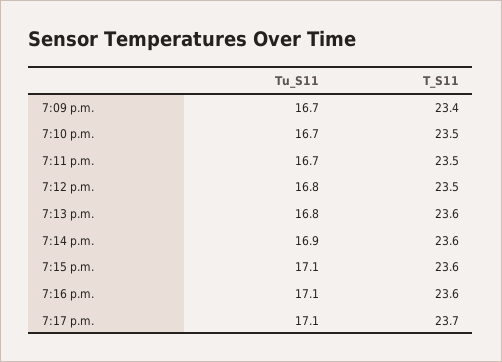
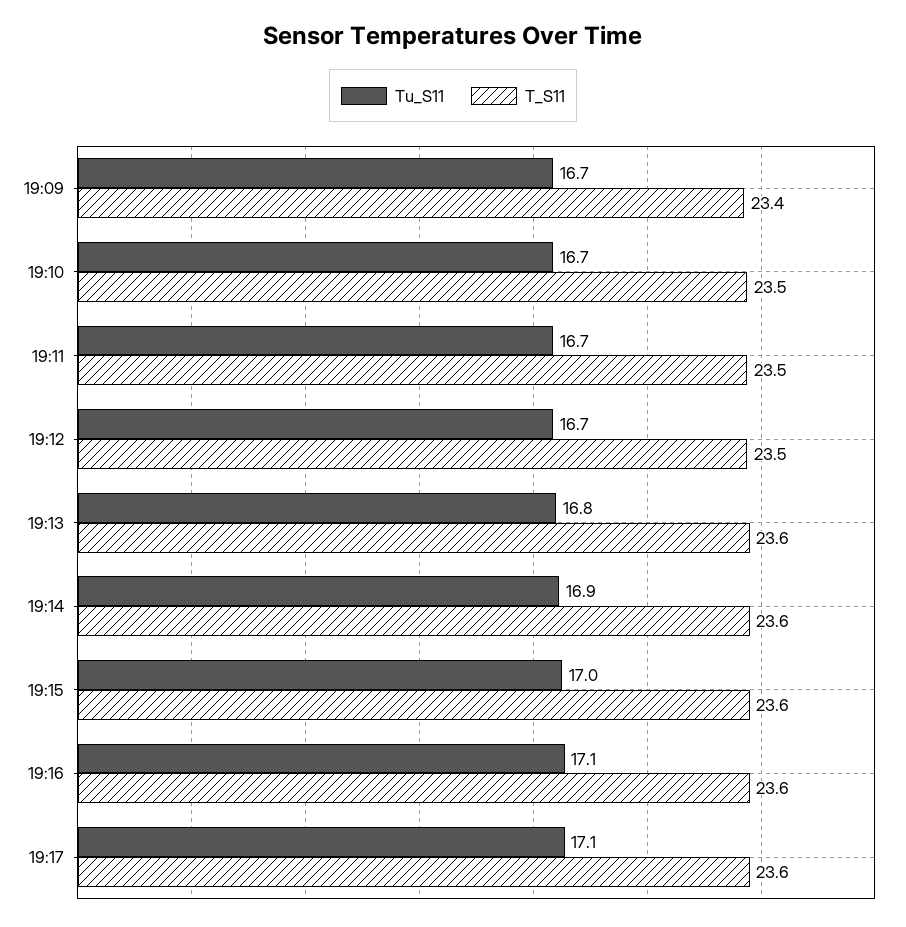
  {
    "Tu_S11": {
      "7:09 p.m.": 16.7,
      "7:10 p.m.": 16.7,
      "7:11 p.m.": 16.7,
-     "7:12 p.m.": 16.8,
+     "7:12 p.m.": 16.7,
      "7:13 p.m.": 16.8,
      "7:14 p.m.": 16.9,
-     "7:15 p.m.": 17.1,
+     "7:15 p.m.": 17,
      "7:16 p.m.": 17.1,
      "7:17 p.m.": 17.1
    },
    "T_S11": {
      "7:09 p.m.": 23.4,
      "7:10 p.m.": 23.5,
      "7:11 p.m.": 23.5,
      "7:12 p.m.": 23.5,
      "7:13 p.m.": 23.6,
      "7:14 p.m.": 23.6,
      "7:15 p.m.": 23.6,
      "7:16 p.m.": 23.6,
-     "7:17 p.m.": 23.7
+     "7:17 p.m.": 23.6
    }
  }

